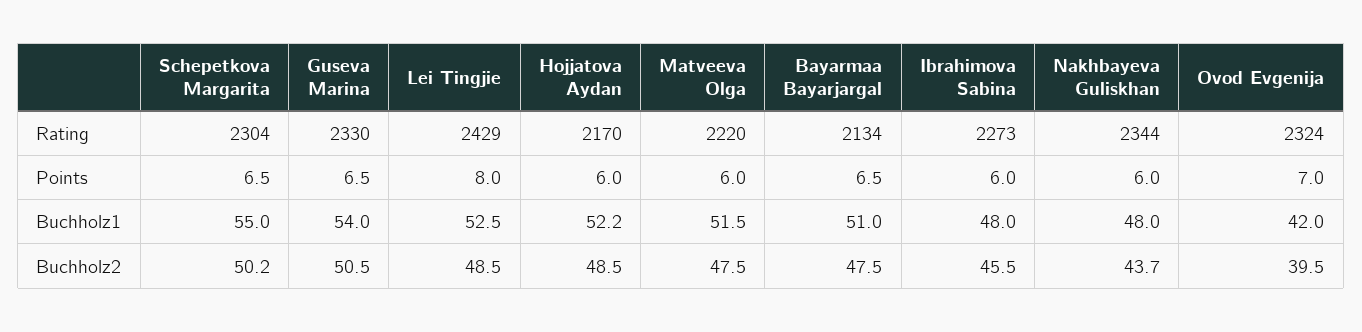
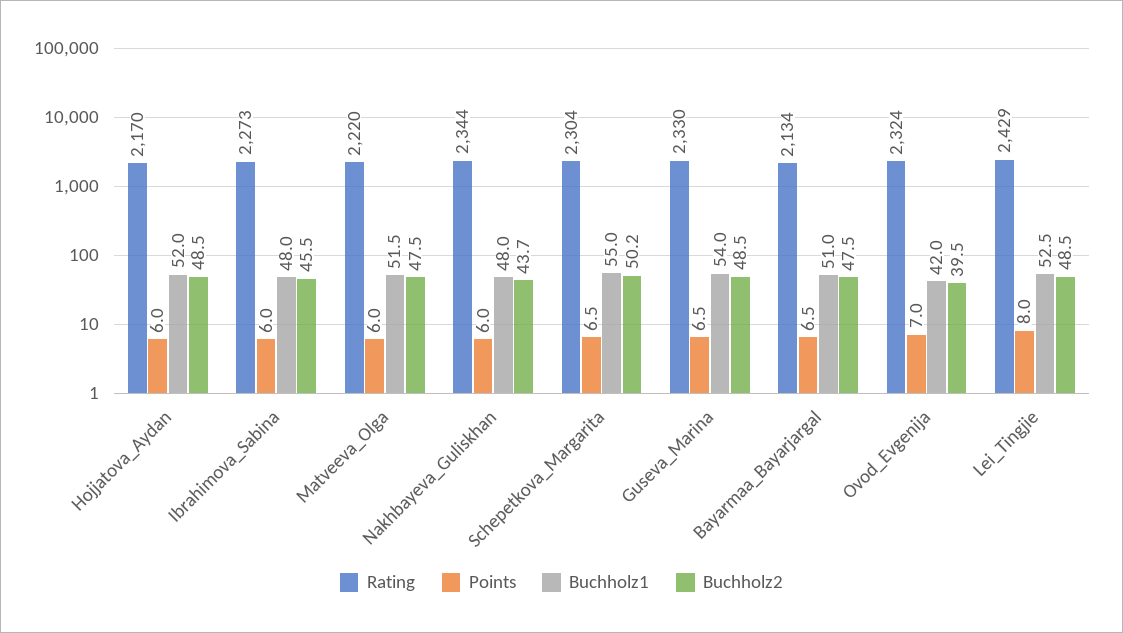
  {
    "Rating": {
      "Schepetkova Margarita": 2304,
      "Guseva Marina": 2330,
      "Lei Tingjie": 2429,
      "Hojjatova Aydan": 2170,
      "Matveeva Olga": 2220,
      "Bayarmaa Bayarjargal": 2134,
      "Ibrahimova Sabina": 2273,
      "Nakhbayeva Guliskhan": 2344,
      "Ovod Evgenija": 2324
    },
    "Points": {
      "Schepetkova Margarita": 6.5,
      "Guseva Marina": 6.5,
      "Lei Tingjie": 8,
      "Hojjatova Aydan": 6,
      "Matveeva Olga": 6,
      "Bayarmaa Bayarjargal": 6.5,
      "Ibrahimova Sabina": 6,
      "Nakhbayeva Guliskhan": 6,
      "Ovod Evgenija": 7
    },
    "Buchholz1": {
      "Schepetkova Margarita": 55,
      "Guseva Marina": 54,
      "Lei Tingjie": 52.5,
-     "Hojjatova Aydan": 52.2,
+     "Hojjatova Aydan": 52,
      "Matveeva Olga": 51.5,
      "Bayarmaa Bayarjargal": 51,
      "Ibrahimova Sabina": 48,
      "Nakhbayeva Guliskhan": 48,
      "Ovod Evgenija": 42
    },
    "Buchholz2": {
      "Schepetkova Margarita": 50.2,
-     "Guseva Marina": 50.5,
+     "Guseva Marina": 48.5,
      "Lei Tingjie": 48.5,
      "Hojjatova Aydan": 48.5,
      "Matveeva Olga": 47.5,
      "Bayarmaa Bayarjargal": 47.5,
      "Ibrahimova Sabina": 45.5,
      "Nakhbayeva Guliskhan": 43.7,
      "Ovod Evgenija": 39.5
    }
  }

